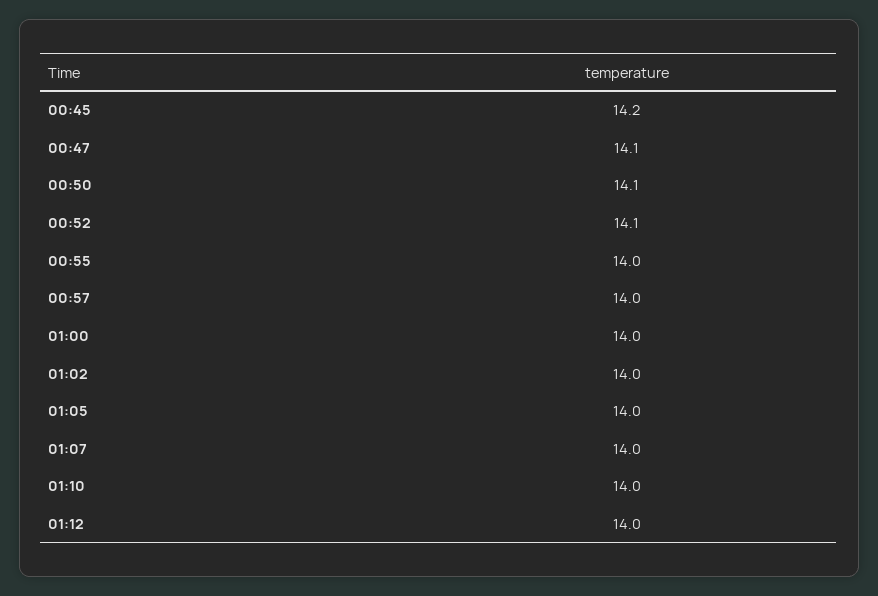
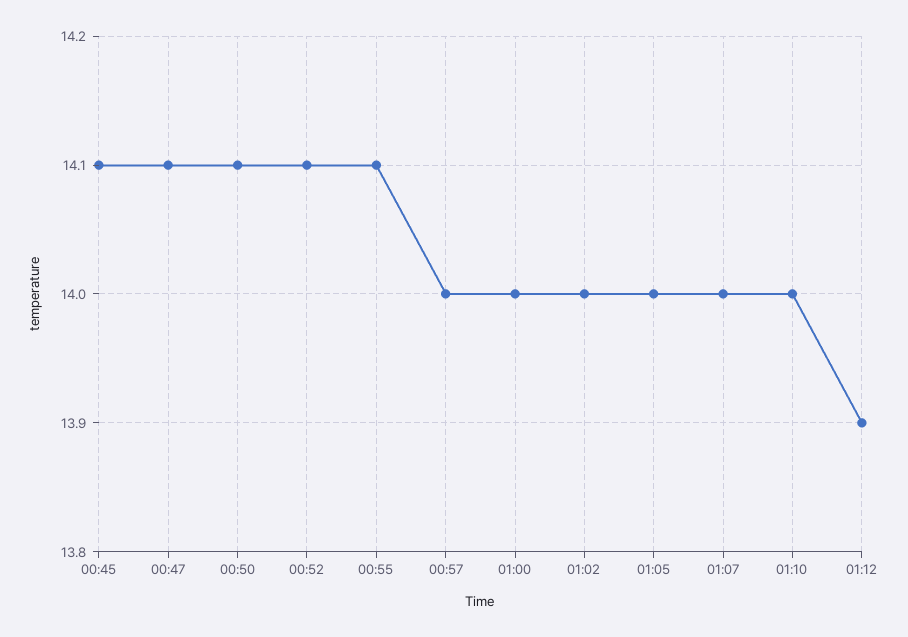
  {
-   "00:45": 14.2,
+   "00:45": 14.1,
    "00:47": 14.1,
    "00:50": 14.1,
    "00:52": 14.1,
-   "00:55": 14,
+   "00:55": 14.1,
    "00:57": 14,
    "01:00": 14,
    "01:02": 14,
    "01:05": 14,
    "01:07": 14,
    "01:10": 14,
-   "01:12": 14
+   "01:12": 13.9
  }

